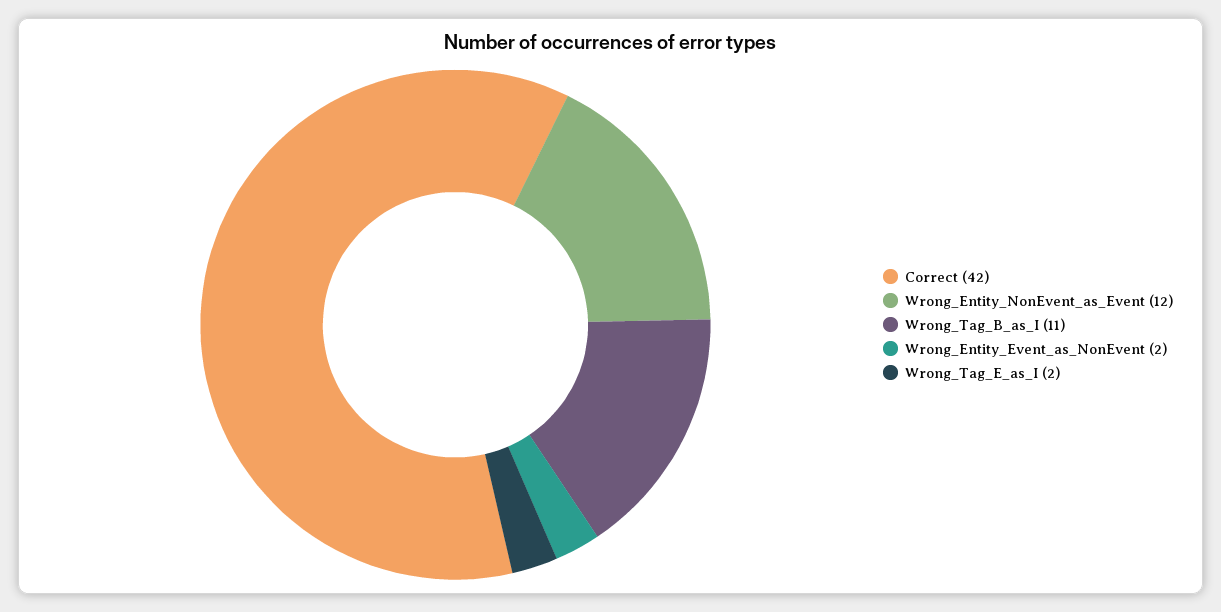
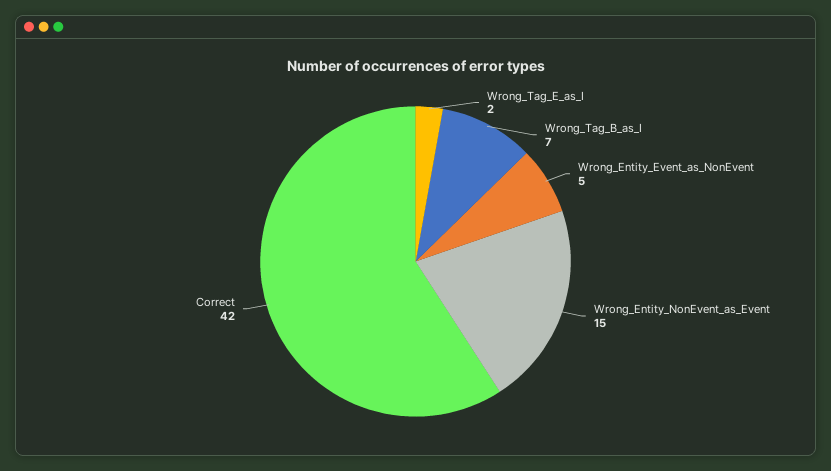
  {
    "Correct": 42,
-   "Wrong_Entity_NonEvent_as_Event": 12,
+   "Wrong_Entity_NonEvent_as_Event": 15,
-   "Wrong_Tag_B_as_I": 11,
+   "Wrong_Tag_B_as_I": 7,
-   "Wrong_Entity_Event_as_NonEvent": 2,
+   "Wrong_Entity_Event_as_NonEvent": 5,
    "Wrong_Tag_E_as_I": 2
  }

